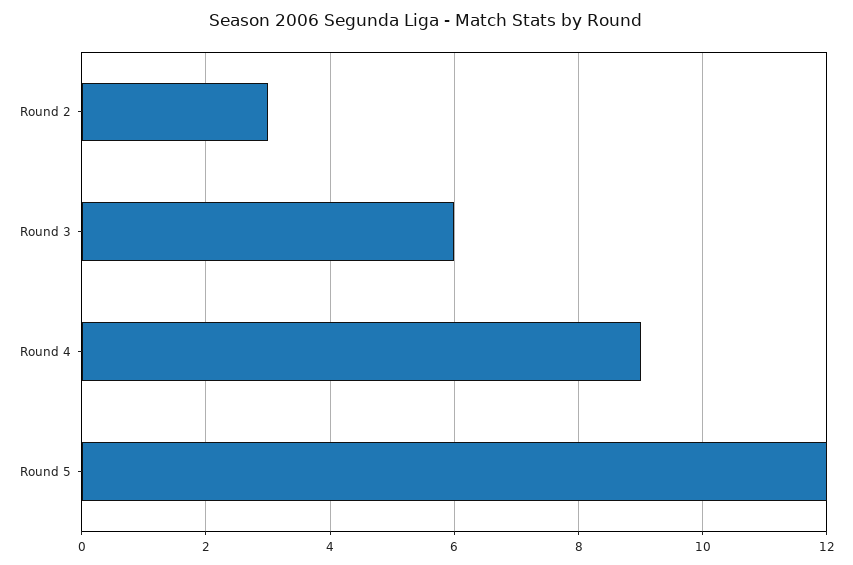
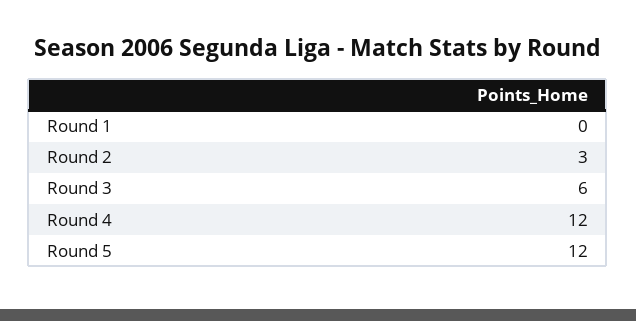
  {
    "Round 2": 3,
    "Round 3": 6,
-   "Round 4": 9,
+   "Round 4": 12,
-   "Round 5": 12
+   "Round 5": 12,
+   "Round 1": 0
  }

